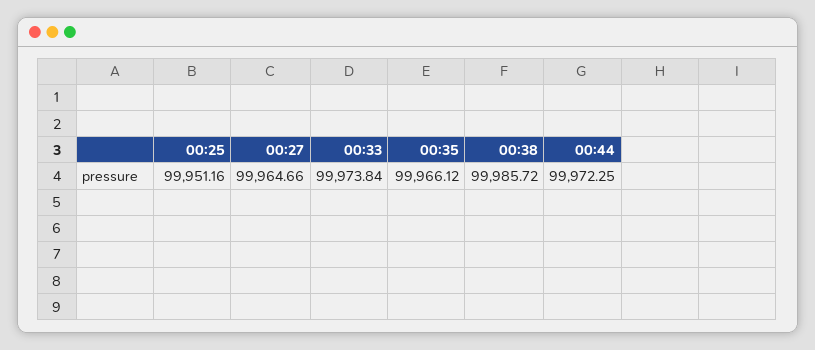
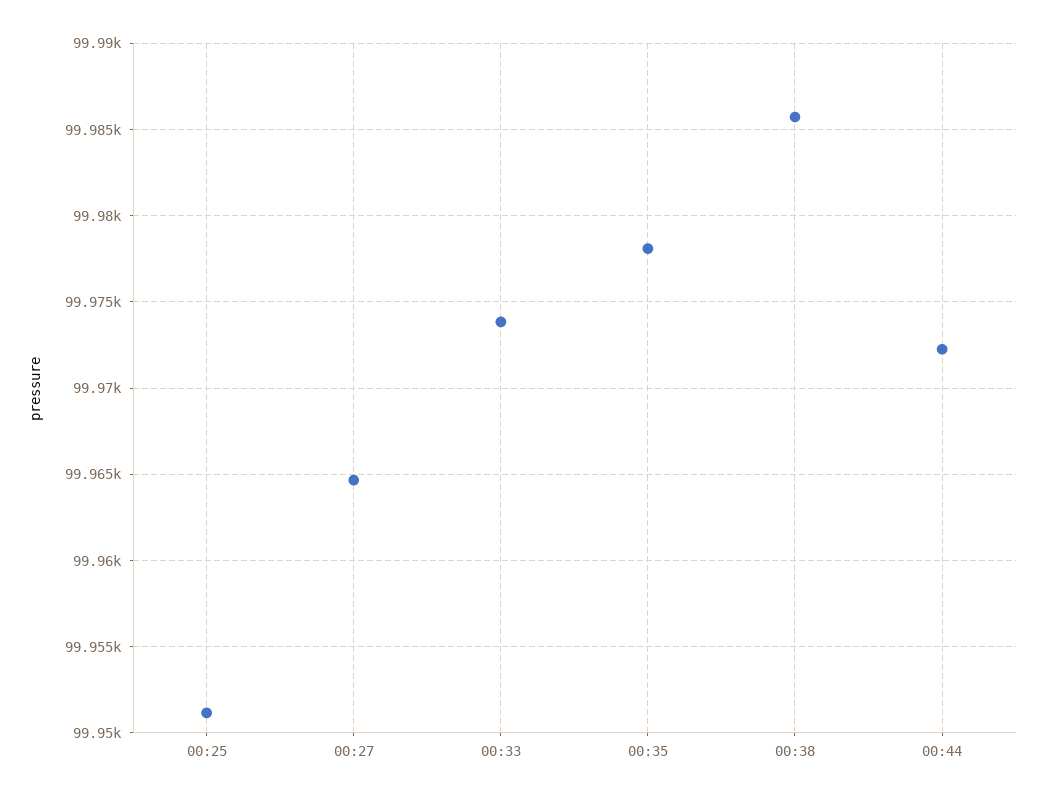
  {
    "00:25": 99951.16,
    "00:27": 99964.66,
    "00:33": 99973.84,
-   "00:35": 99966.12,
+   "00:35": 99978,
    "00:38": 99985.72,
    "00:44": 99972.25
  }

